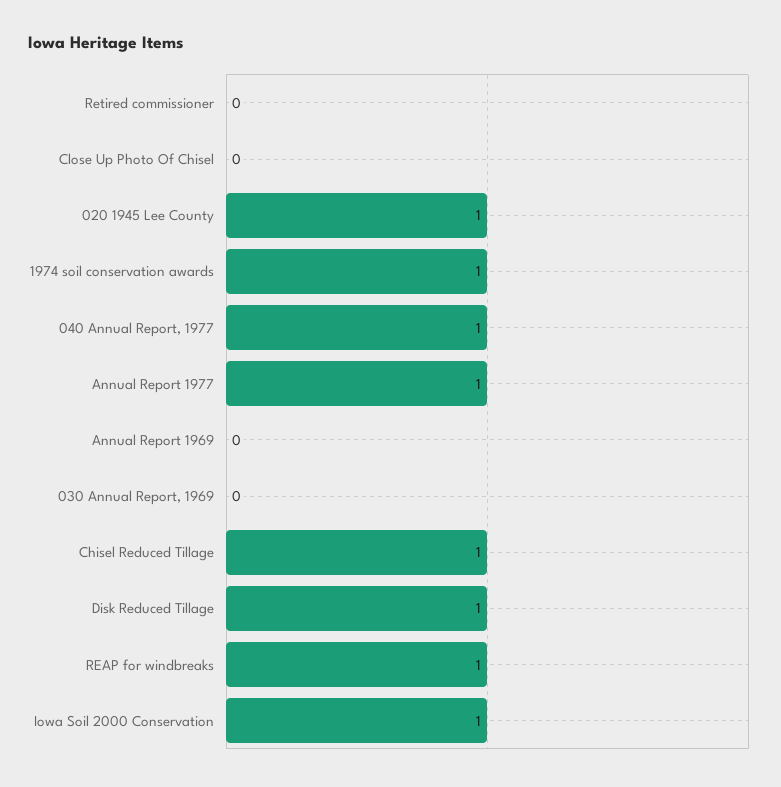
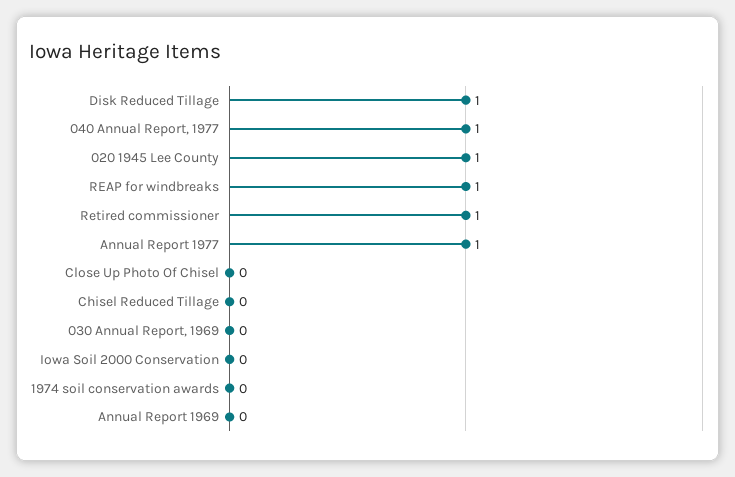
  {
-   "Retired commissioner": 0,
+   "Retired commissioner": 1,
    "Close Up Photo Of Chisel": 0,
    "020 1945 Lee County": 1,
-   "1974 soil conservation awards": 1,
+   "1974 soil conservation awards": 0,
    "040 Annual Report, 1977": 1,
    "Annual Report 1977": 1,
    "Annual Report 1969": 0,
    "030 Annual Report, 1969": 0,
-   "Chisel Reduced Tillage": 1,
+   "Chisel Reduced Tillage": 0,
    "Disk Reduced Tillage": 1,
    "REAP for windbreaks": 1,
-   "Iowa Soil 2000 Conservation": 1
+   "Iowa Soil 2000 Conservation": 0
  }

